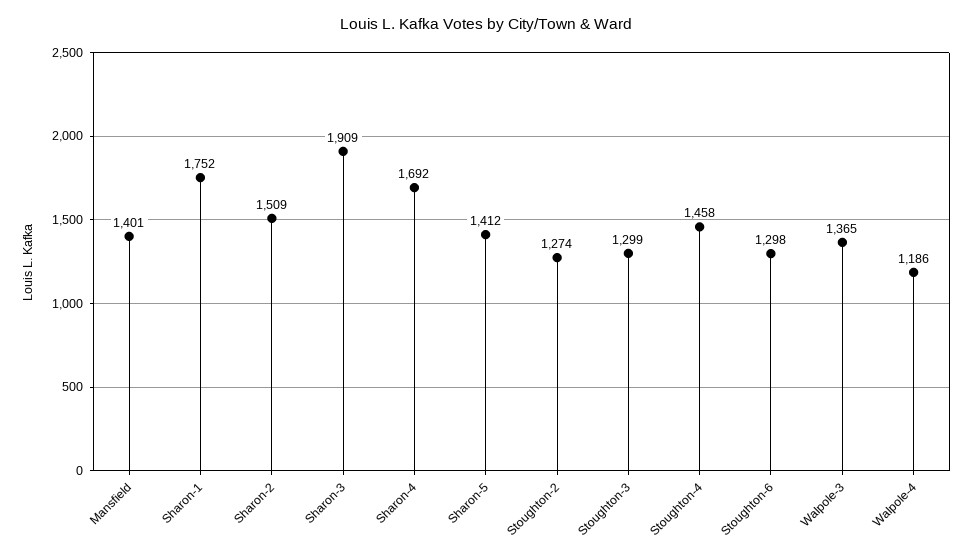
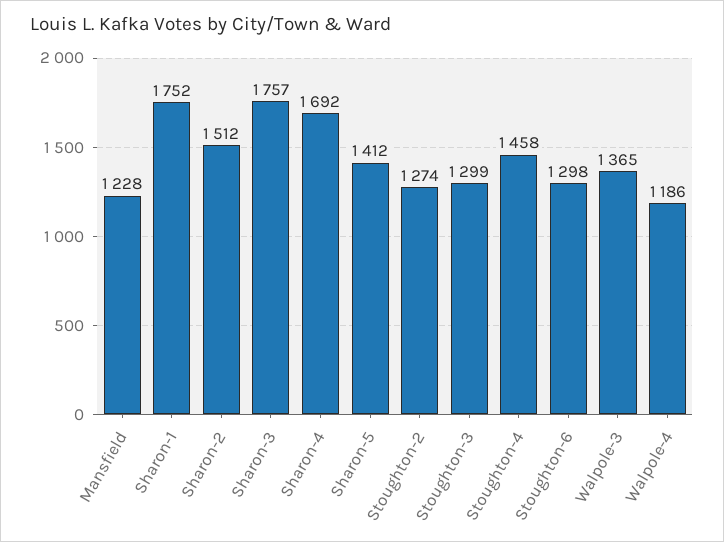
  {
-   "Mansfield": 1401,
+   "Mansfield": 1228,
    "Sharon-1": 1752,
-   "Sharon-2": 1509,
+   "Sharon-2": 1512,
-   "Sharon-3": 1909,
+   "Sharon-3": 1757,
    "Sharon-4": 1692,
    "Sharon-5": 1412,
    "Stoughton-2": 1274,
    "Stoughton-3": 1299,
    "Stoughton-4": 1458,
    "Stoughton-6": 1298,
    "Walpole-3": 1365,
    "Walpole-4": 1186
  }

